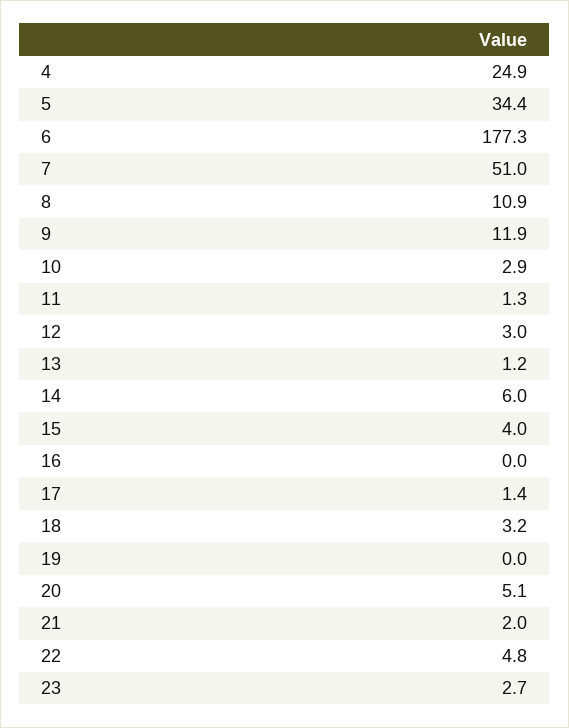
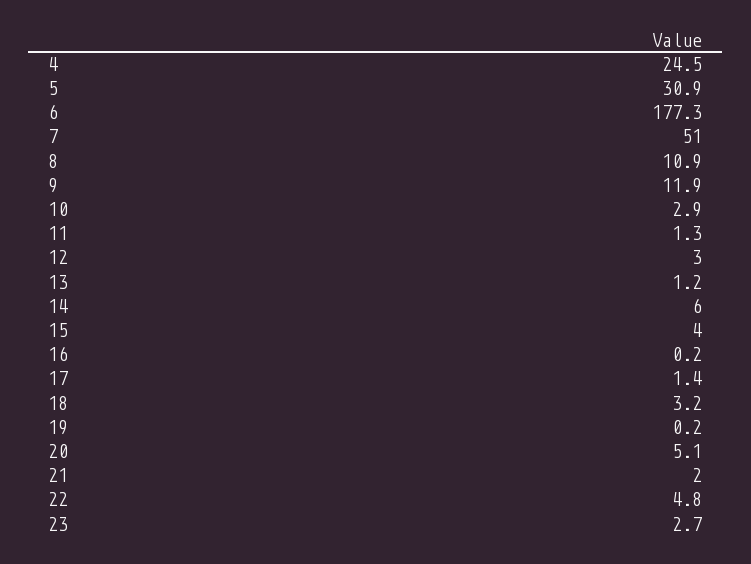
  {
-   "4": 24.9,
+   "4": 24.5,
-   "5": 34.4,
+   "5": 30.9,
    "6": 177.3,
    "7": 51,
    "8": 10.9,
    "9": 11.9,
    "10": 2.9,
    "11": 1.3,
    "12": 3,
    "13": 1.2,
    "14": 6,
    "15": 4,
-   "16": 0,
+   "16": 0.2,
    "17": 1.4,
    "18": 3.2,
-   "19": 0,
+   "19": 0.2,
    "20": 5.1,
    "21": 2,
    "22": 4.8,
    "23": 2.7
  }

